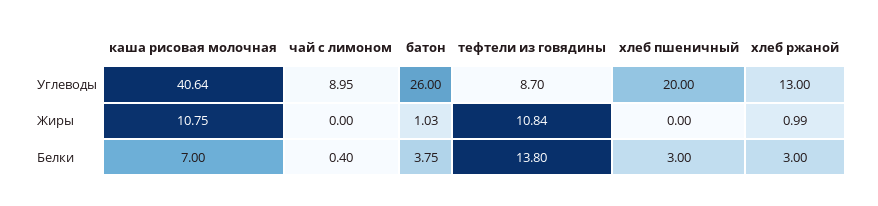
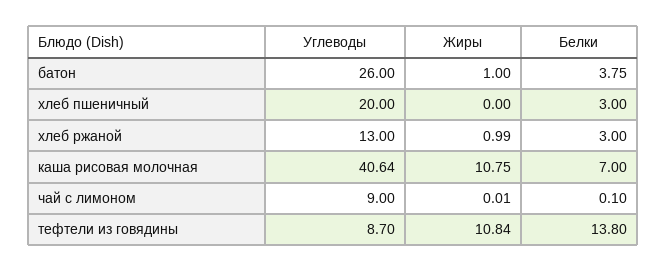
  {
    "каша рисовая молочная": {
      "Углеводы": 40.64,
      "Жиры": 10.75,
      "Белки": 7
    },
    "чай с лимоном": {
-     "Углеводы": 8.95,
+     "Углеводы": 9,
-     "Жиры": 0,
+     "Жиры": 0.01,
-     "Белки": 0.4
+     "Белки": 0.1
    },
    "батон": {
      "Углеводы": 26,
-     "Жиры": 1.03,
+     "Жиры": 1,
      "Белки": 3.75
    },
    "тефтели из говядины": {
      "Углеводы": 8.7,
      "Жиры": 10.84,
      "Белки": 13.8
    },
    "хлеб пшеничный": {
      "Углеводы": 20,
      "Жиры": 0,
      "Белки": 3
    },
    "хлеб ржаной": {
      "Углеводы": 13,
      "Жиры": 0.99,
      "Белки": 3
    }
  }

